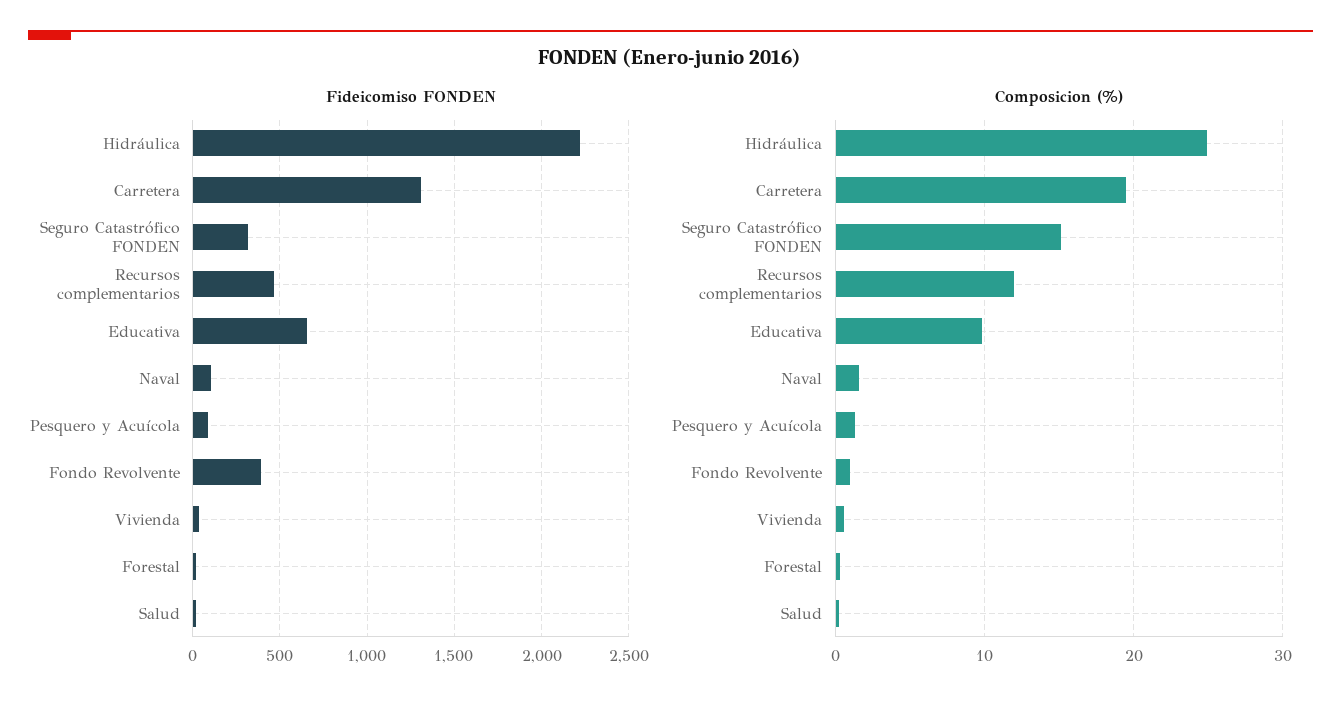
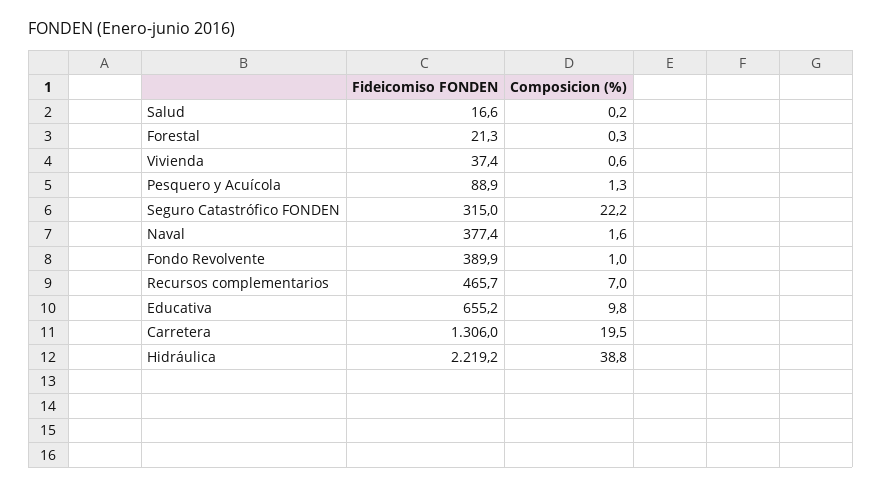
  {
    "Fideicomiso FONDEN": {
      "Hidráulica": 2219.2,
      "Carretera": 1306,
      "Seguro Catastrófico FONDEN": 315,
      "Recursos complementarios": 465.7,
      "Educativa": 655.2,
-     "Naval": 100,
+     "Naval": 377.4,
      "Pesquero y Acuícola": 88.9,
      "Fondo Revolvente": 389.9,
      "Vivienda": 37.4,
      "Forestal": 21.3,
      "Salud": 16.6
    },
    "Composicion (%)": {
-     "Hidráulica": 25,
+     "Hidráulica": 38.8,
      "Carretera": 19.5,
-     "Seguro Catastrófico FONDEN": 15,
+     "Seguro Catastrófico FONDEN": 22.2,
-     "Recursos complementarios": 12,
+     "Recursos complementarios": 7,
      "Educativa": 9.8,
      "Naval": 1.6,
      "Pesquero y Acuícola": 1.3,
      "Fondo Revolvente": 1,
      "Vivienda": 0.6,
      "Forestal": 0.3,
      "Salud": 0.2
    }
  }

